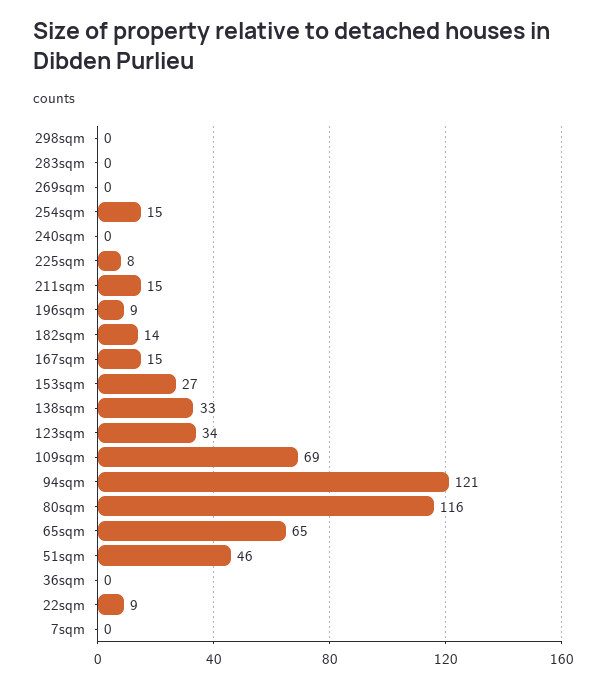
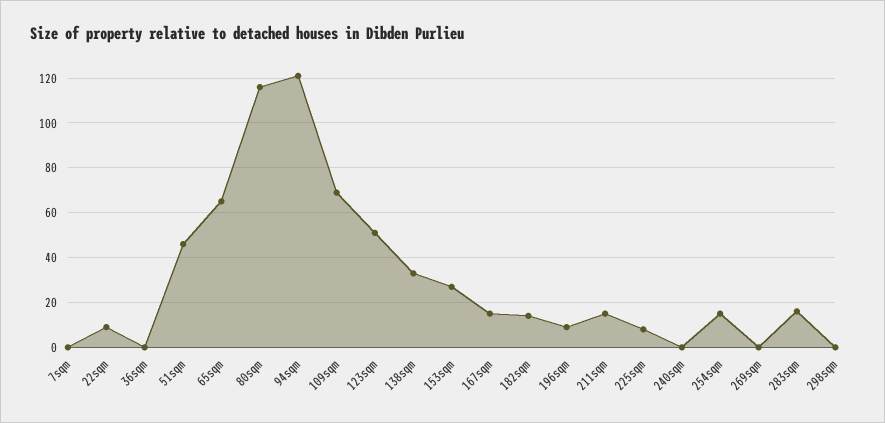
  {
    "298sqm": 0,
-   "283sqm": 0,
+   "283sqm": 15,
    "269sqm": 0,
    "254sqm": 15,
    "240sqm": 0,
    "225sqm": 8,
    "211sqm": 15,
    "196sqm": 9,
    "182sqm": 14,
    "167sqm": 15,
    "153sqm": 27,
    "138sqm": 33,
-   "123sqm": 34,
+   "123sqm": 50,
    "109sqm": 69,
    "94sqm": 121,
    "80sqm": 116,
    "65sqm": 65,
    "51sqm": 46,
    "36sqm": 0,
    "22sqm": 9,
    "7sqm": 0
  }

